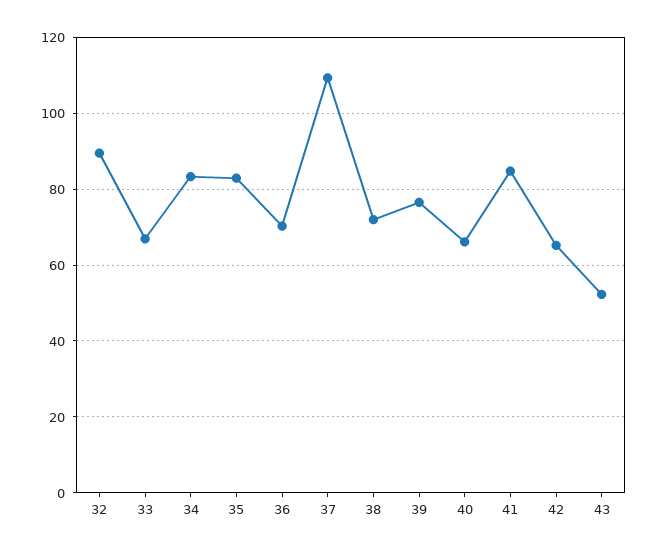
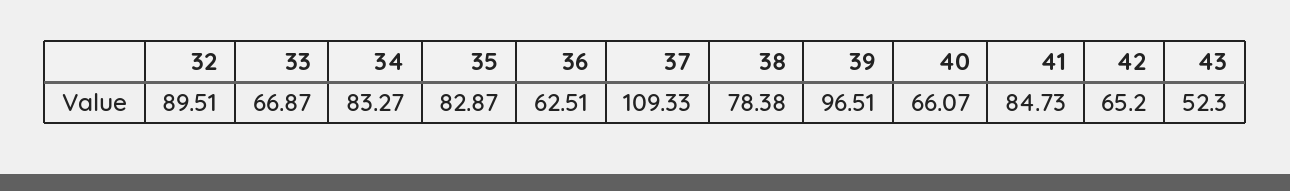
  {
    "32": 89.51,
    "33": 66.87,
    "34": 83.27,
    "35": 82.87,
-   "36": 70,
+   "36": 62.51,
    "37": 109.33,
-   "38": 72,
+   "38": 78.38,
-   "39": 76,
+   "39": 96.51,
    "40": 66.07,
    "41": 84.73,
    "42": 65.2,
    "43": 52.3
  }

